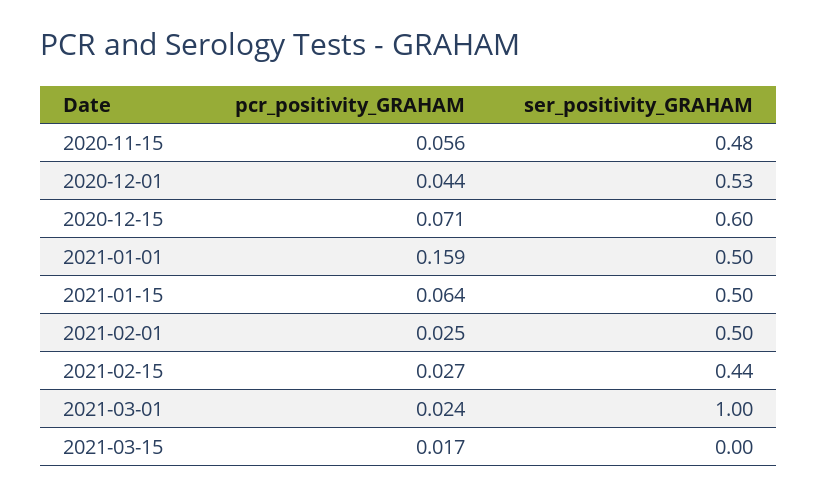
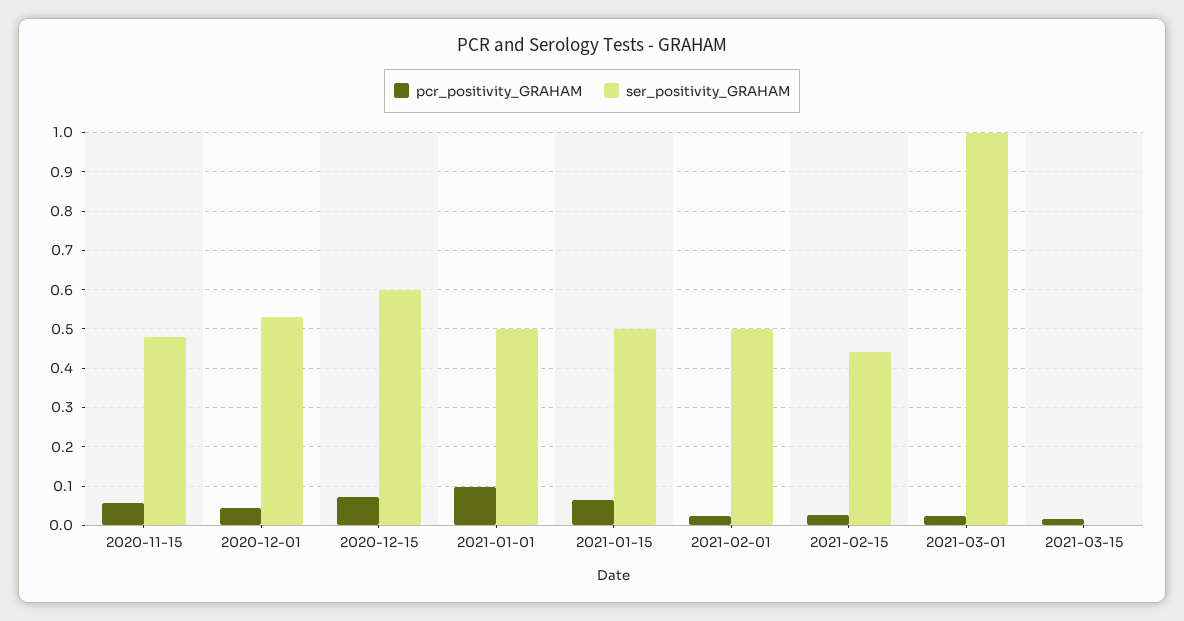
  {
    "pcr_positivity_GRAHAM": {
      "2020-11-15": 0.056,
      "2020-12-01": 0.044,
      "2020-12-15": 0.071,
-     "2021-01-01": 0.159,
+     "2021-01-01": 0.1,
      "2021-01-15": 0.064,
      "2021-02-01": 0.025,
      "2021-02-15": 0.027,
      "2021-03-01": 0.024,
      "2021-03-15": 0.017
    },
    "ser_positivity_GRAHAM": {
      "2020-11-15": 0.48,
      "2020-12-01": 0.53,
      "2020-12-15": 0.6,
      "2021-01-01": 0.5,
      "2021-01-15": 0.5,
      "2021-02-01": 0.5,
      "2021-02-15": 0.44,
      "2021-03-01": 1,
      "2021-03-15": 0
    }
  }

